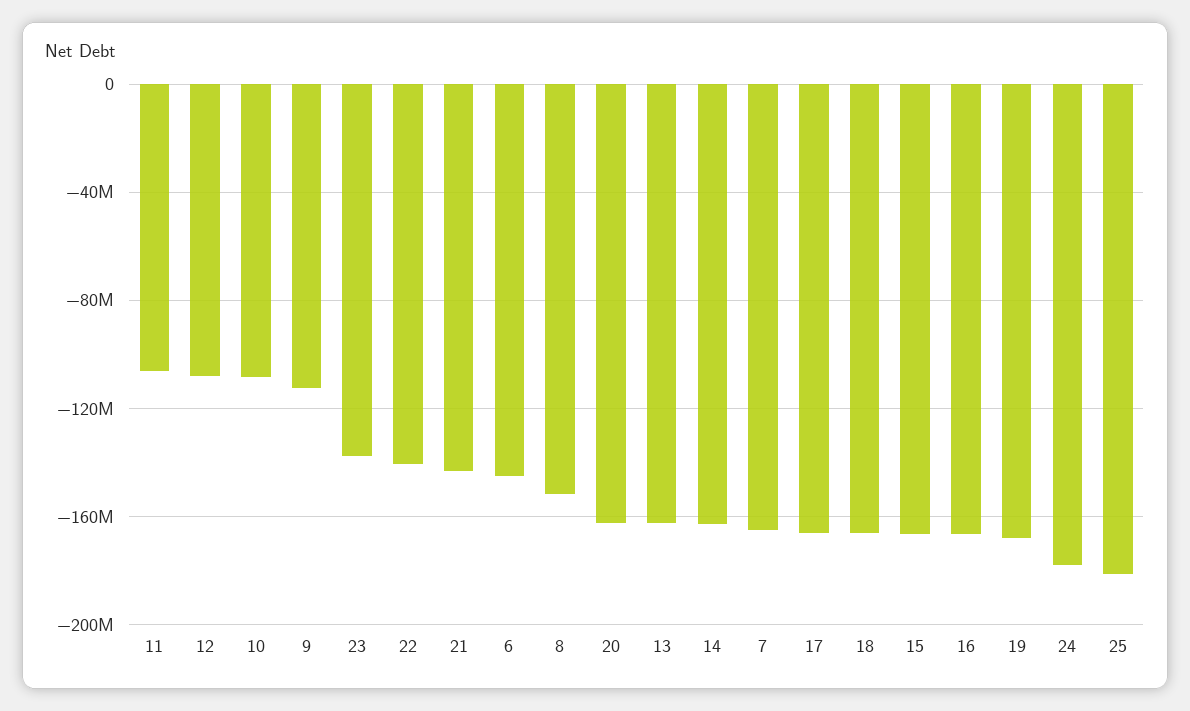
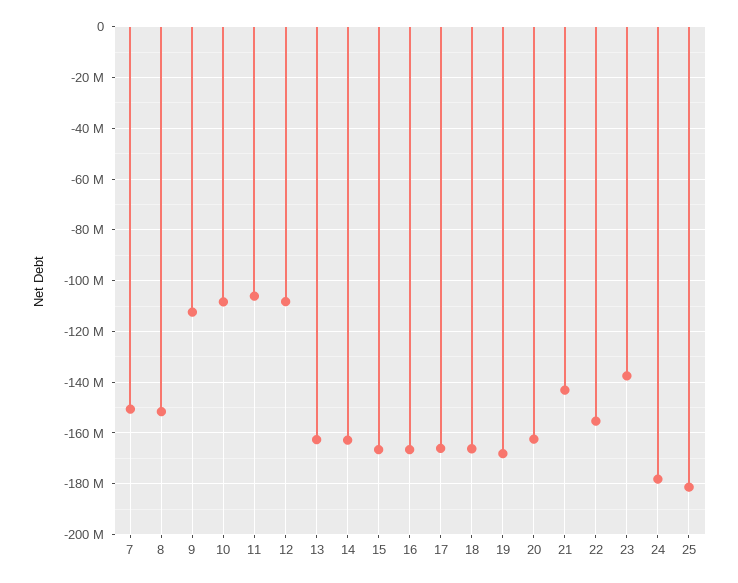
  {
    "11": -105000000,
    "12": -107500000,
    "10": -107500000,
    "9": -112500000,
    "23": -137500000,
-   "22": -140000000,
+   "22": -155000000,
    "21": -142500000,
-   "6": -145000000,
    "8": -152500000,
    "20": -162500000,
    "13": -162500000,
    "14": -162500000,
-   "7": -165000000,
+   "7": -150000000,
    "17": -165000000,
    "18": -165000000,
    "15": -167500000,
    "16": -167500000,
    "19": -167500000,
    "24": -177500000,
    "25": -182500000
  }

